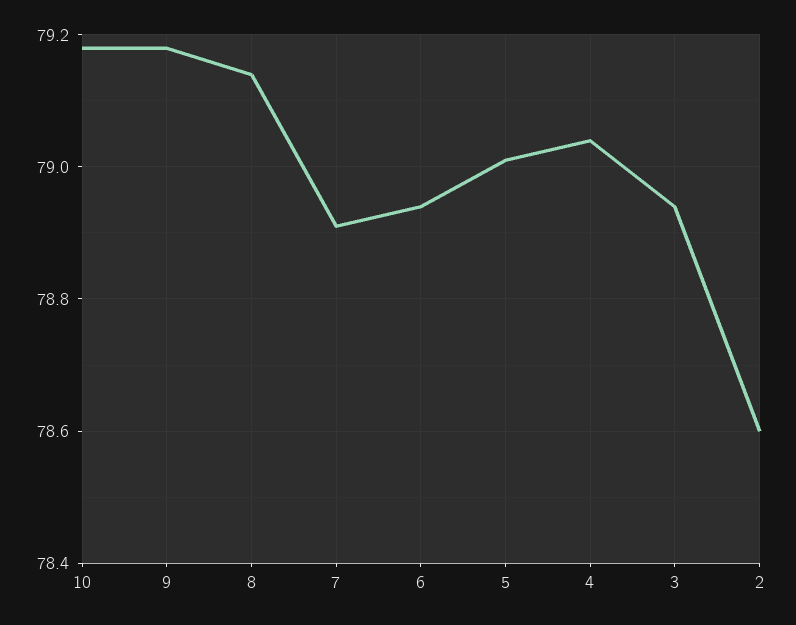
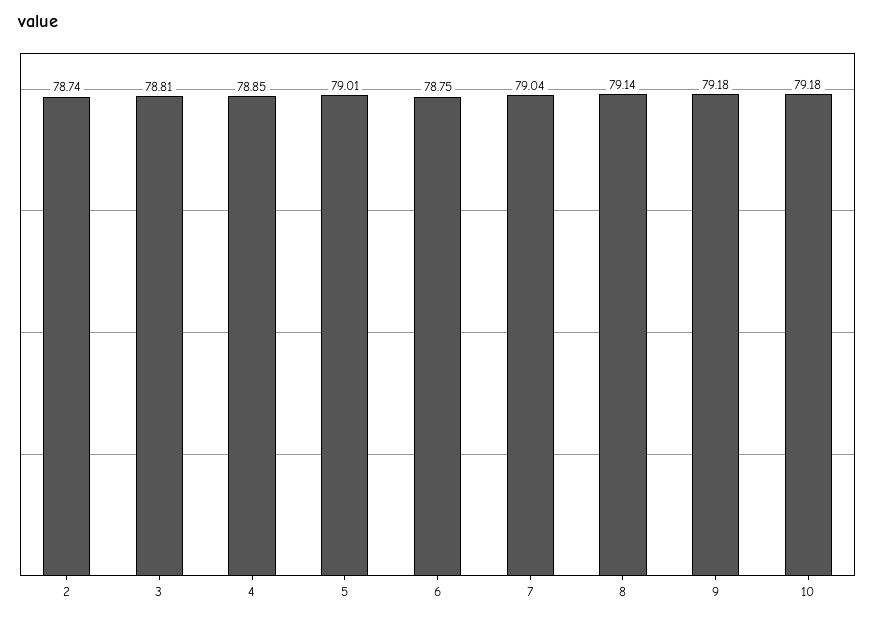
  {
    "10": 79.18,
    "9": 79.18,
    "8": 79.14,
-   "7": 78.9,
+   "7": 79.04,
-   "6": 78.95,
+   "6": 78.75,
    "5": 79.01,
-   "4": 79.05,
+   "4": 78.85,
-   "3": 78.95,
+   "3": 78.81,
-   "2": 78.6
+   "2": 78.74
  }

